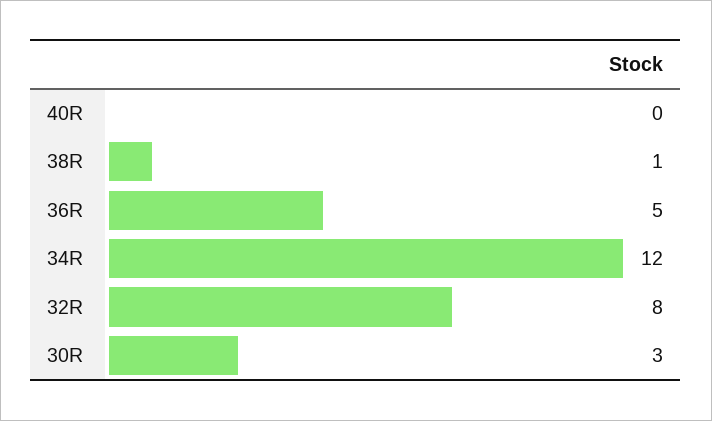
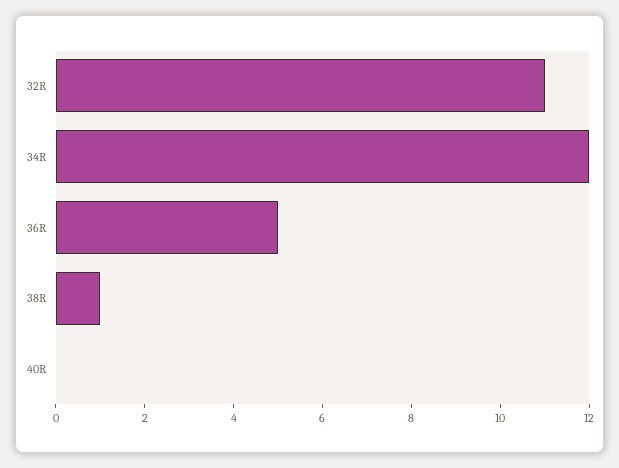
  {
    "40R": 0,
    "38R": 1,
    "36R": 5,
    "34R": 12,
-   "32R": 8,
+   "32R": 11
-   "30R": 3
  }

